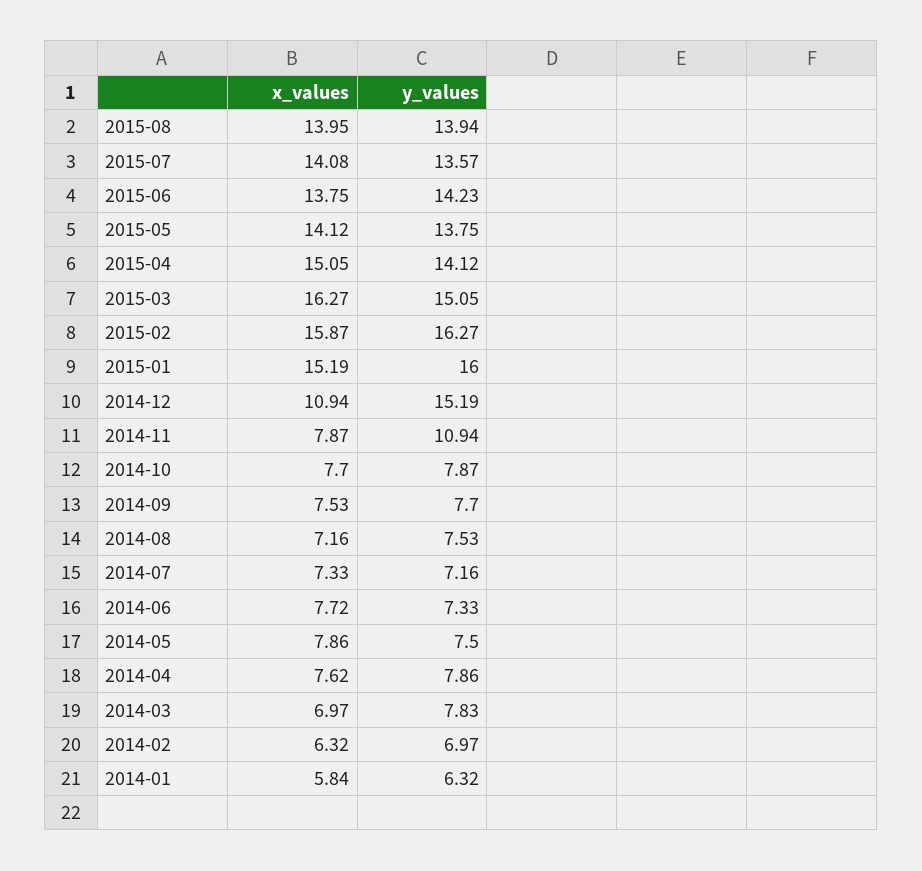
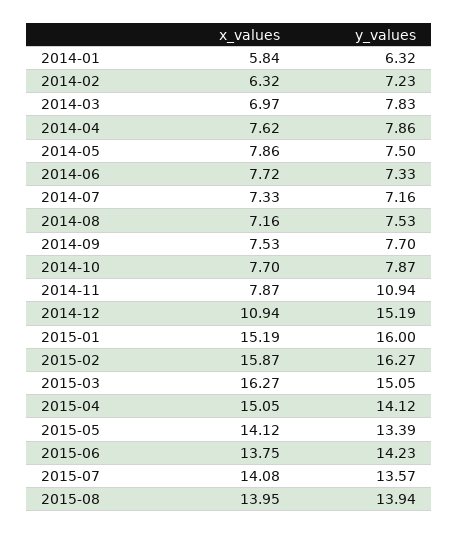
  {
    "x_values": {
      "2015-08": 13.95,
      "2015-07": 14.08,
      "2015-06": 13.75,
      "2015-05": 14.12,
      "2015-04": 15.05,
      "2015-03": 16.27,
      "2015-02": 15.87,
      "2015-01": 15.19,
      "2014-12": 10.94,
      "2014-11": 7.87,
      "2014-10": 7.7,
      "2014-09": 7.53,
      "2014-08": 7.16,
      "2014-07": 7.33,
      "2014-06": 7.72,
      "2014-05": 7.86,
      "2014-04": 7.62,
      "2014-03": 6.97,
      "2014-02": 6.32,
      "2014-01": 5.84
    },
    "y_values": {
      "2015-08": 13.94,
      "2015-07": 13.57,
      "2015-06": 14.23,
-     "2015-05": 13.75,
+     "2015-05": 13.39,
      "2015-04": 14.12,
      "2015-03": 15.05,
      "2015-02": 16.27,
      "2015-01": 16,
      "2014-12": 15.19,
      "2014-11": 10.94,
      "2014-10": 7.87,
      "2014-09": 7.7,
      "2014-08": 7.53,
      "2014-07": 7.16,
      "2014-06": 7.33,
      "2014-05": 7.5,
      "2014-04": 7.86,
      "2014-03": 7.83,
-     "2014-02": 6.97,
+     "2014-02": 7.23,
      "2014-01": 6.32
    }
  }

